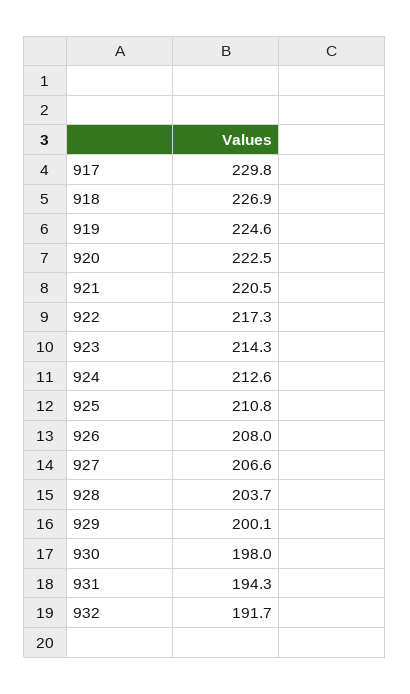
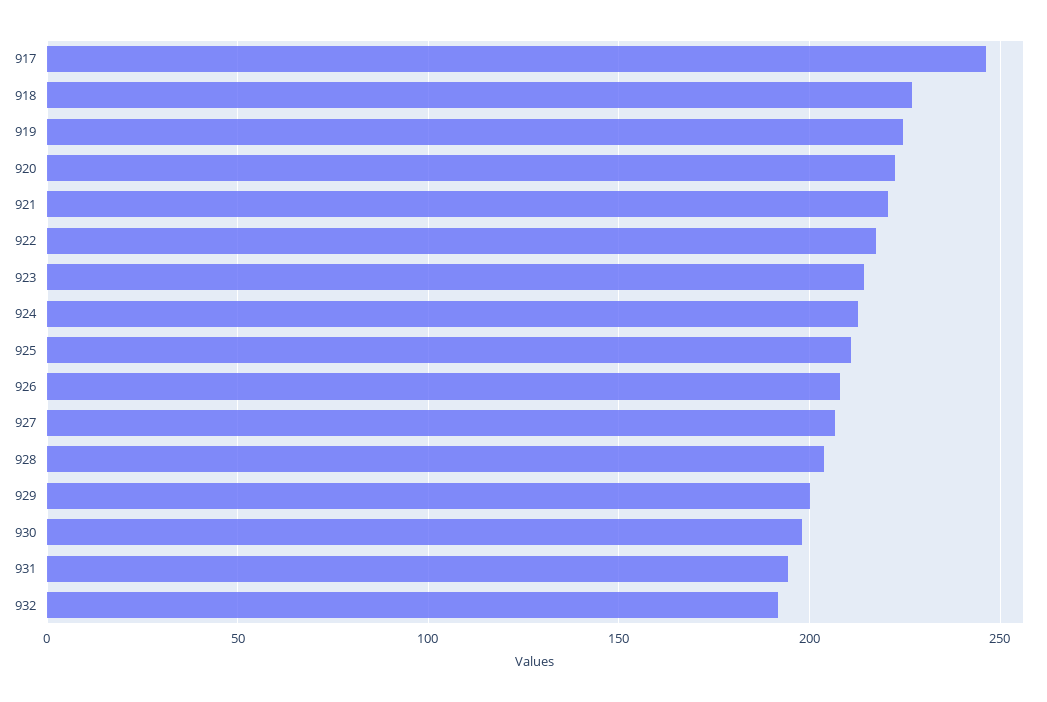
  {
-   "917": 229.8,
+   "917": 245,
    "918": 226.9,
    "919": 224.6,
    "920": 222.5,
    "921": 220.5,
    "922": 217.3,
    "923": 214.3,
    "924": 212.6,
    "925": 210.8,
    "926": 208,
    "927": 206.6,
    "928": 203.7,
    "929": 200.1,
    "930": 198,
    "931": 194.3,
    "932": 191.7
  }

